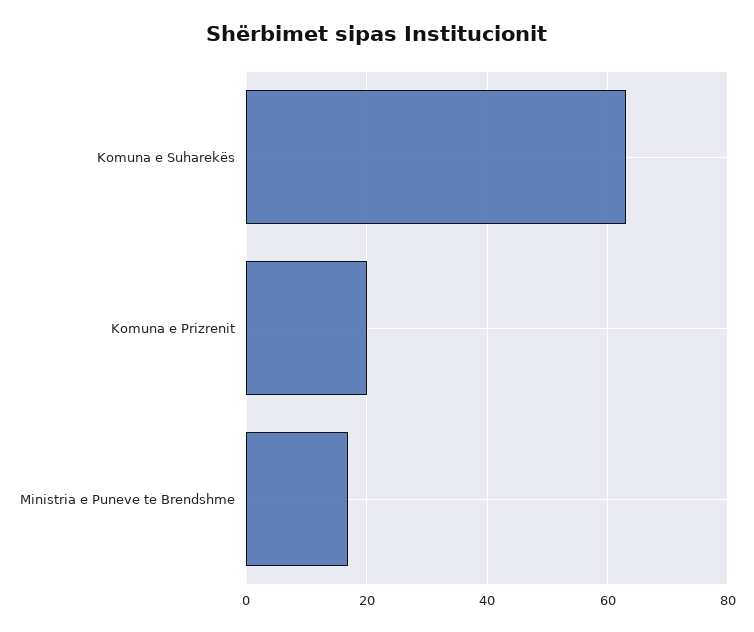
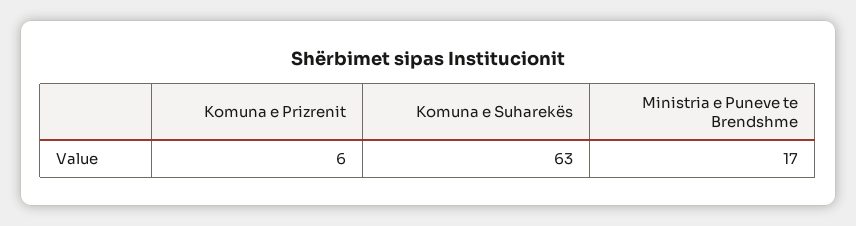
  {
    "Komuna e Suharekës": 63,
-   "Komuna e Prizrenit": 20,
+   "Komuna e Prizrenit": 6,
    "Ministria e Puneve te Brendshme": 17
  }

